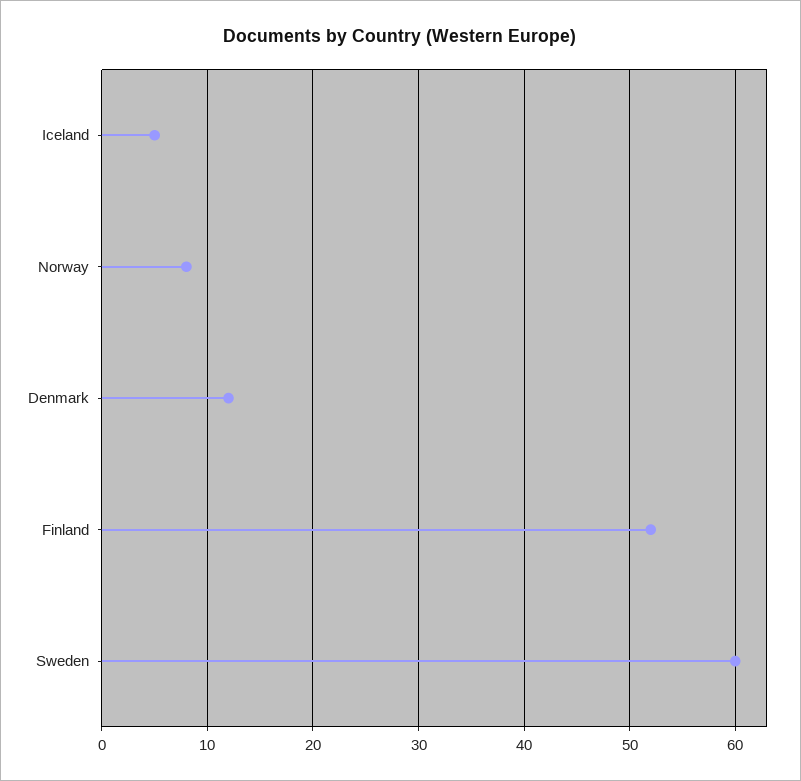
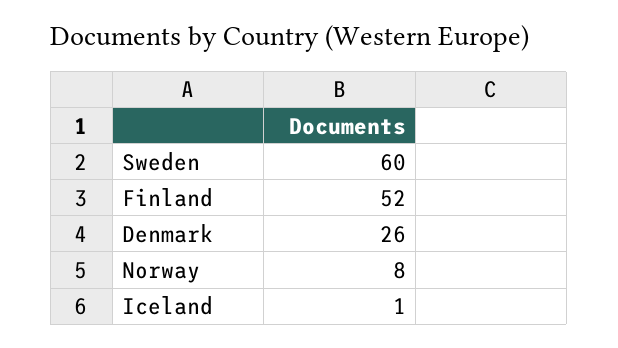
  {
-   "Iceland": 5,
+   "Iceland": 1,
    "Norway": 8,
-   "Denmark": 12,
+   "Denmark": 26,
    "Finland": 52,
    "Sweden": 60
  }

